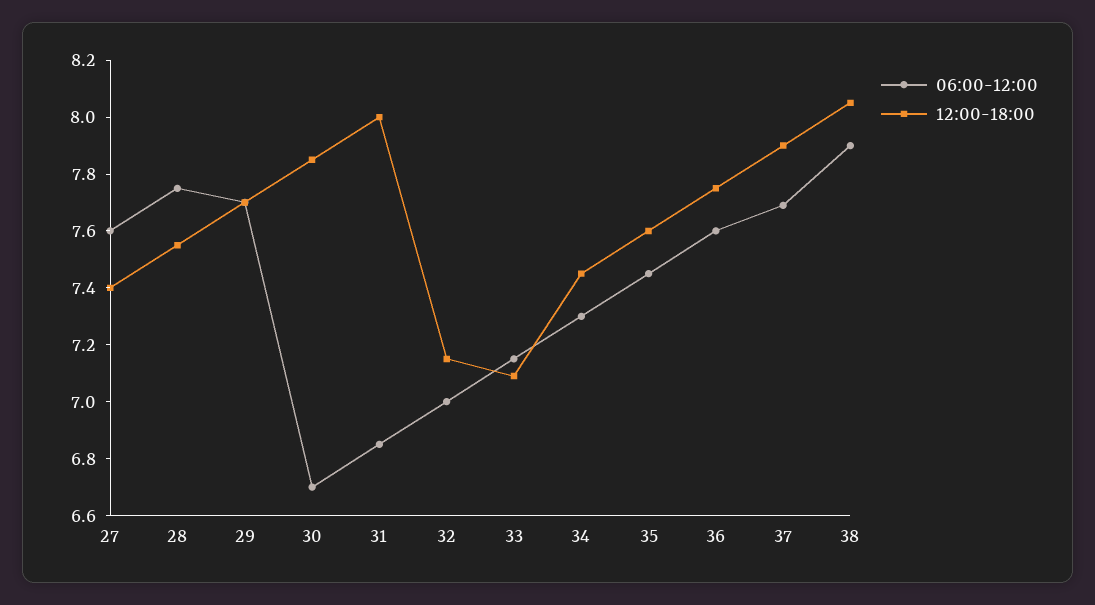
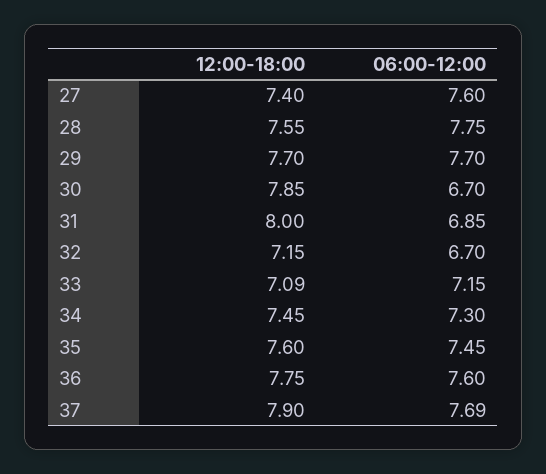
  {
    "06:00-12:00": {
      "27": 7.6,
      "28": 7.75,
      "29": 7.7,
      "30": 6.7,
      "31": 6.85,
-     "32": 7,
+     "32": 6.7,
      "33": 7.15,
      "34": 7.3,
      "35": 7.45,
      "36": 7.6,
-     "37": 7.69,
+     "37": 7.69
-     "38": 7.9
    },
    "12:00-18:00": {
      "27": 7.4,
      "28": 7.55,
      "29": 7.7,
      "30": 7.85,
      "31": 8,
      "32": 7.15,
      "33": 7.09,
      "34": 7.45,
      "35": 7.6,
      "36": 7.75,
-     "37": 7.9,
+     "37": 7.9
-     "38": 8.05
    }
  }

